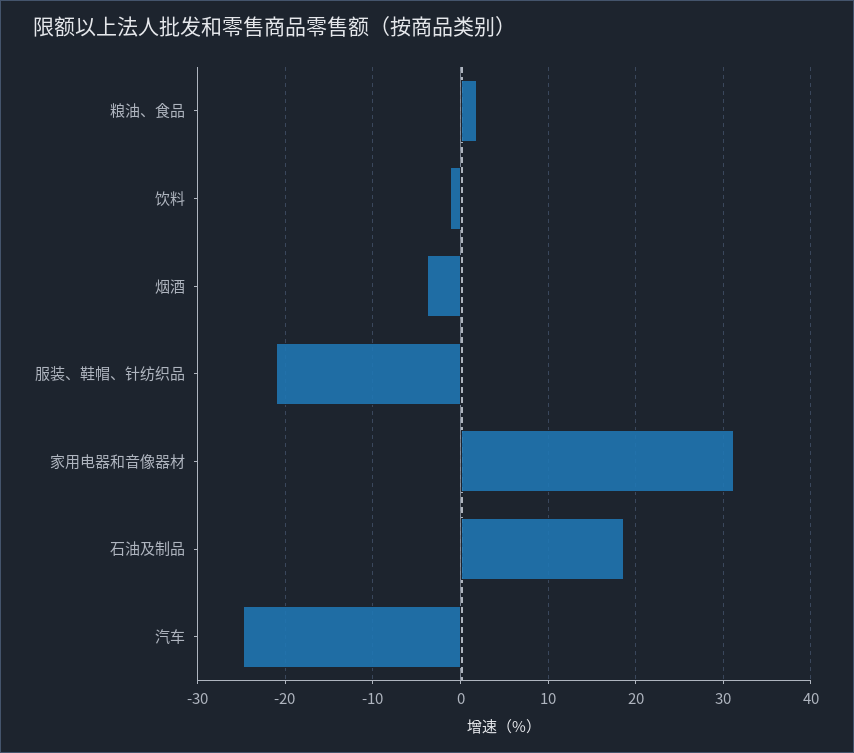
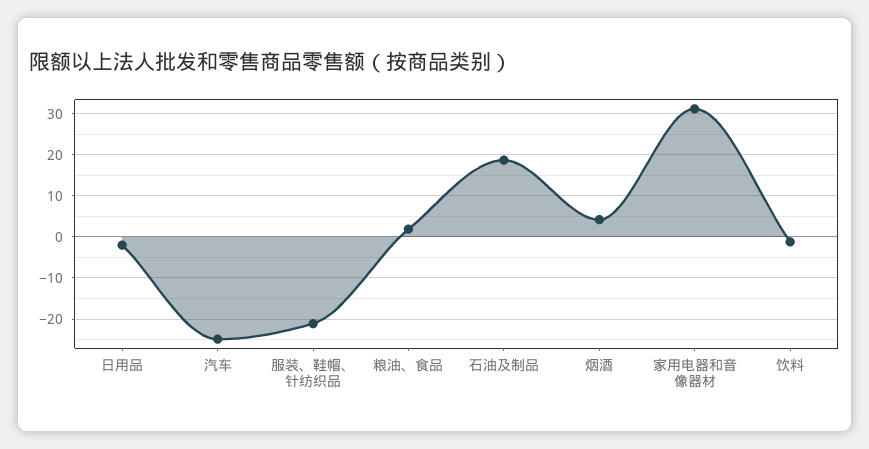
  {
    "粮油、食品": 2,
    "饮料": -1,
-   "烟酒": -4,
+   "烟酒": 4,
    "服装、鞋帽、针纺织品": -21,
    "家用电器和音像器材": 31,
    "石油及制品": 19,
-   "汽车": -25
+   "汽车": -25,
+   "日用品": -2
  }

